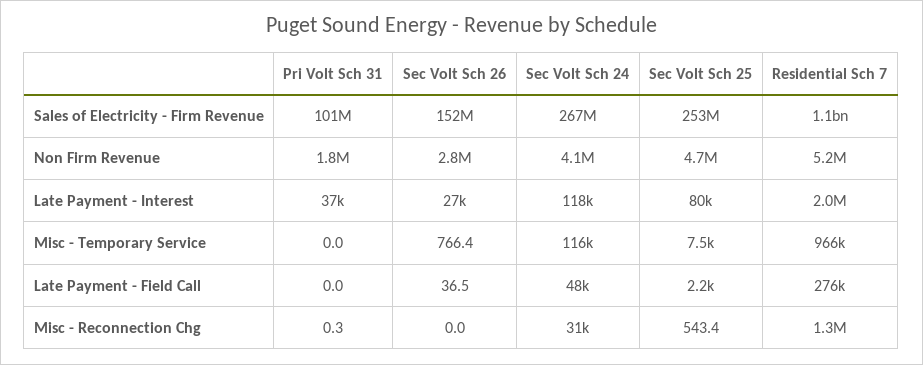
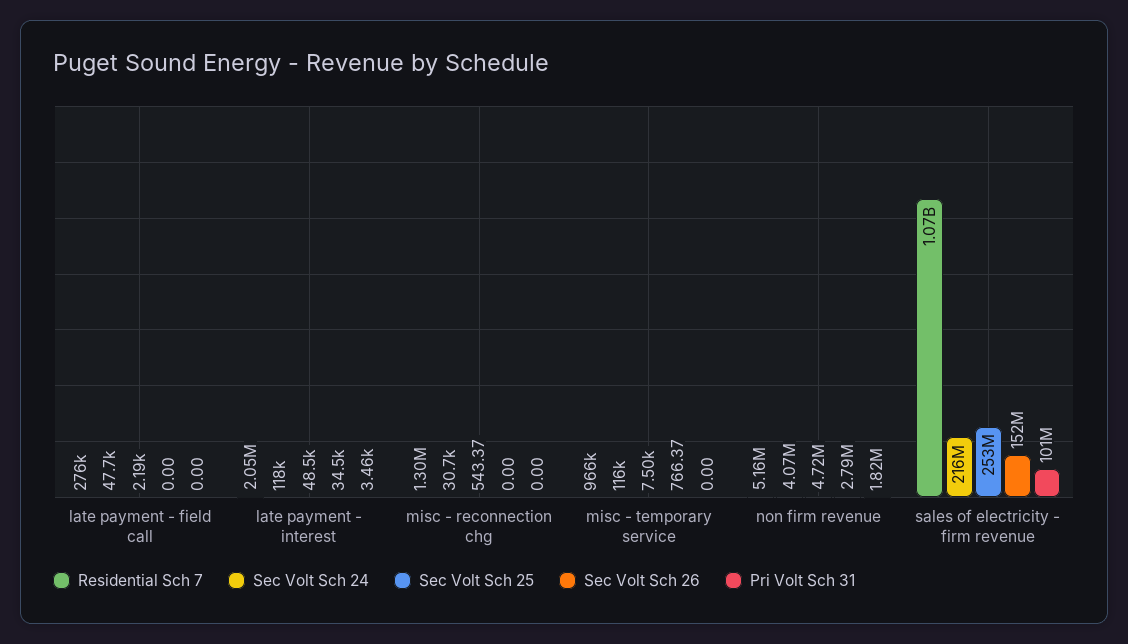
  {
    "Pri Volt Sch 31": {
      "Sales of Electricity - Firm Revenue": 101000000,
      "Non Firm Revenue": 1820000,
-     "Late Payment - Interest": 37000,
+     "Late Payment - Interest": 3460,
      "Misc - Temporary Service": 0,
      "Late Payment - Field Call": 0,
-     "Misc - Reconnection Chg": 0.3
+     "Misc - Reconnection Chg": 0
    },
    "Sec Volt Sch 26": {
      "Sales of Electricity - Firm Revenue": 152000000,
      "Non Firm Revenue": 2790000,
-     "Late Payment - Interest": 27000,
+     "Late Payment - Interest": 34500,
      "Misc - Temporary Service": 766.37,
-     "Late Payment - Field Call": 36.5,
+     "Late Payment - Field Call": 0,
      "Misc - Reconnection Chg": 0
    },
    "Sec Volt Sch 24": {
-     "Sales of Electricity - Firm Revenue": 267000000,
+     "Sales of Electricity - Firm Revenue": 216000000,
      "Non Firm Revenue": 4070000,
      "Late Payment - Interest": 118000,
      "Misc - Temporary Service": 116000,
      "Late Payment - Field Call": 47700,
      "Misc - Reconnection Chg": 30700
    },
    "Sec Volt Sch 25": {
      "Sales of Electricity - Firm Revenue": 253000000,
      "Non Firm Revenue": 4720000,
-     "Late Payment - Interest": 80000,
+     "Late Payment - Interest": 48500,
      "Misc - Temporary Service": 7500,
      "Late Payment - Field Call": 2190,
      "Misc - Reconnection Chg": 543.37
    },
    "Residential Sch 7": {
      "Sales of Electricity - Firm Revenue": 1070000000,
      "Non Firm Revenue": 5160000,
      "Late Payment - Interest": 2050000,
      "Misc - Temporary Service": 966000,
      "Late Payment - Field Call": 276000,
      "Misc - Reconnection Chg": 1300000
    }
  }

